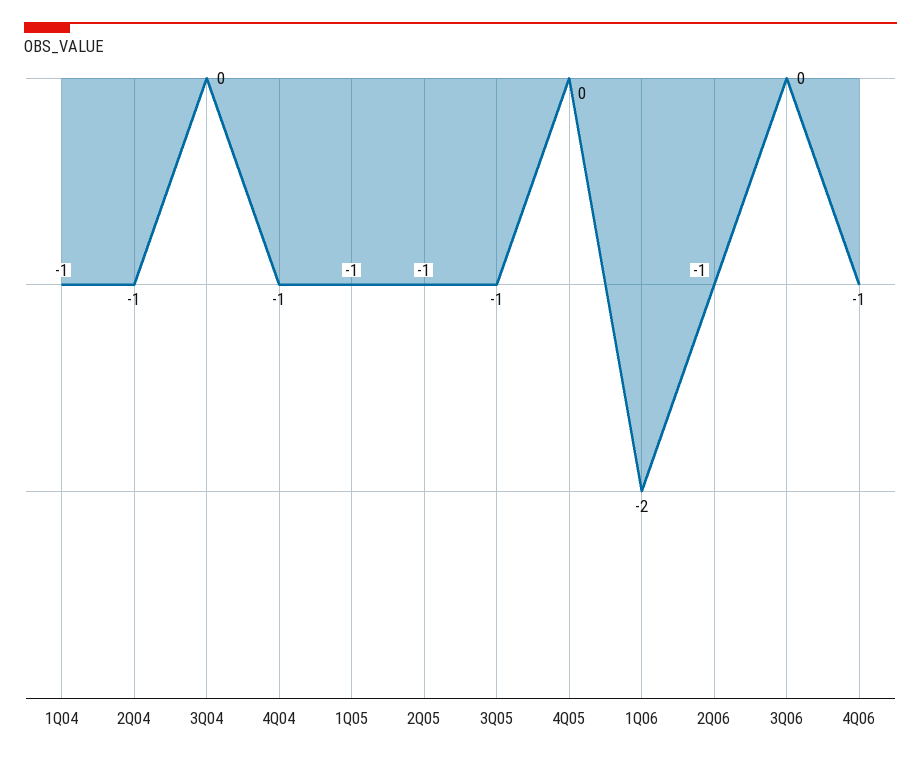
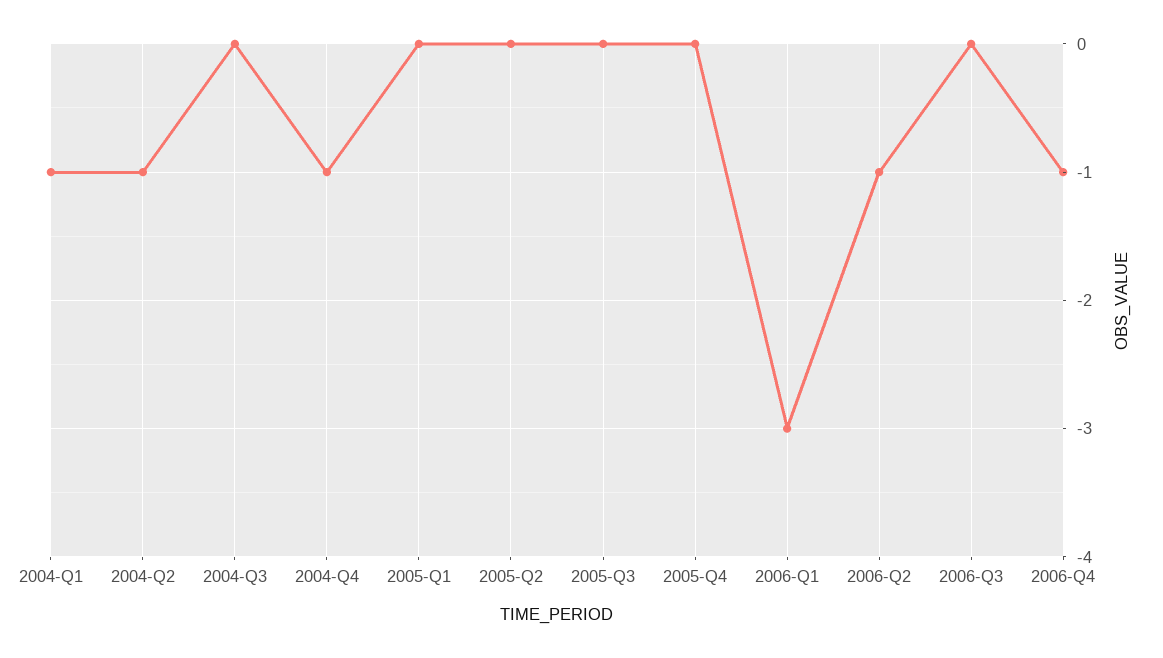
  {
    "1Q04": -1,
    "2Q04": -1,
    "3Q04": 0,
    "4Q04": -1,
-   "1Q05": -1,
+   "1Q05": 0,
-   "2Q05": -1,
+   "2Q05": 0,
-   "3Q05": -1,
+   "3Q05": 0,
    "4Q05": 0,
-   "1Q06": -2,
+   "1Q06": -3,
    "2Q06": -1,
    "3Q06": 0,
    "4Q06": -1
  }

